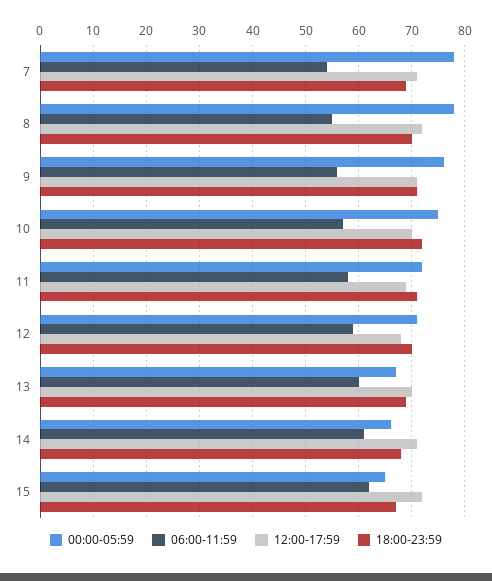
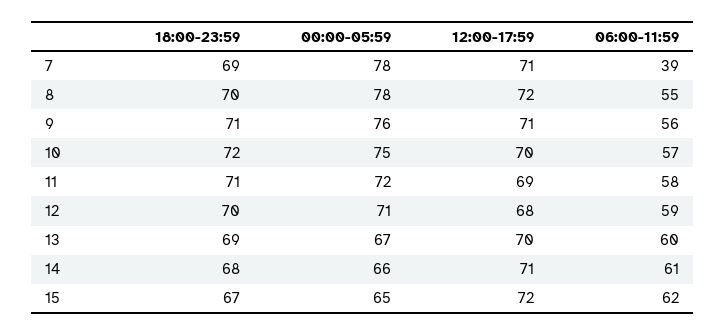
  {
    "00:00-05:59": {
      "7": 78,
      "8": 78,
      "9": 76,
      "10": 75,
      "11": 72,
      "12": 71,
      "13": 67,
      "14": 66,
      "15": 65
    },
    "06:00-11:59": {
-     "7": 55,
+     "7": 39,
      "8": 55,
      "9": 56,
      "10": 57,
      "11": 58,
      "12": 59,
      "13": 60,
      "14": 61,
      "15": 62
    },
    "12:00-17:59": {
      "7": 71,
      "8": 72,
      "9": 71,
      "10": 70,
      "11": 69,
      "12": 68,
      "13": 70,
      "14": 71,
      "15": 72
    },
    "18:00-23:59": {
      "7": 69,
      "8": 70,
      "9": 71,
      "10": 72,
      "11": 71,
      "12": 70,
      "13": 69,
      "14": 68,
      "15": 67
    }
  }

